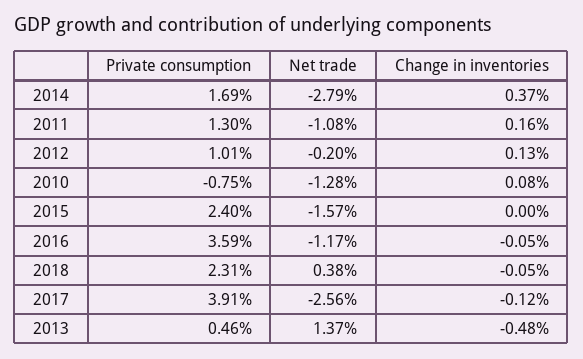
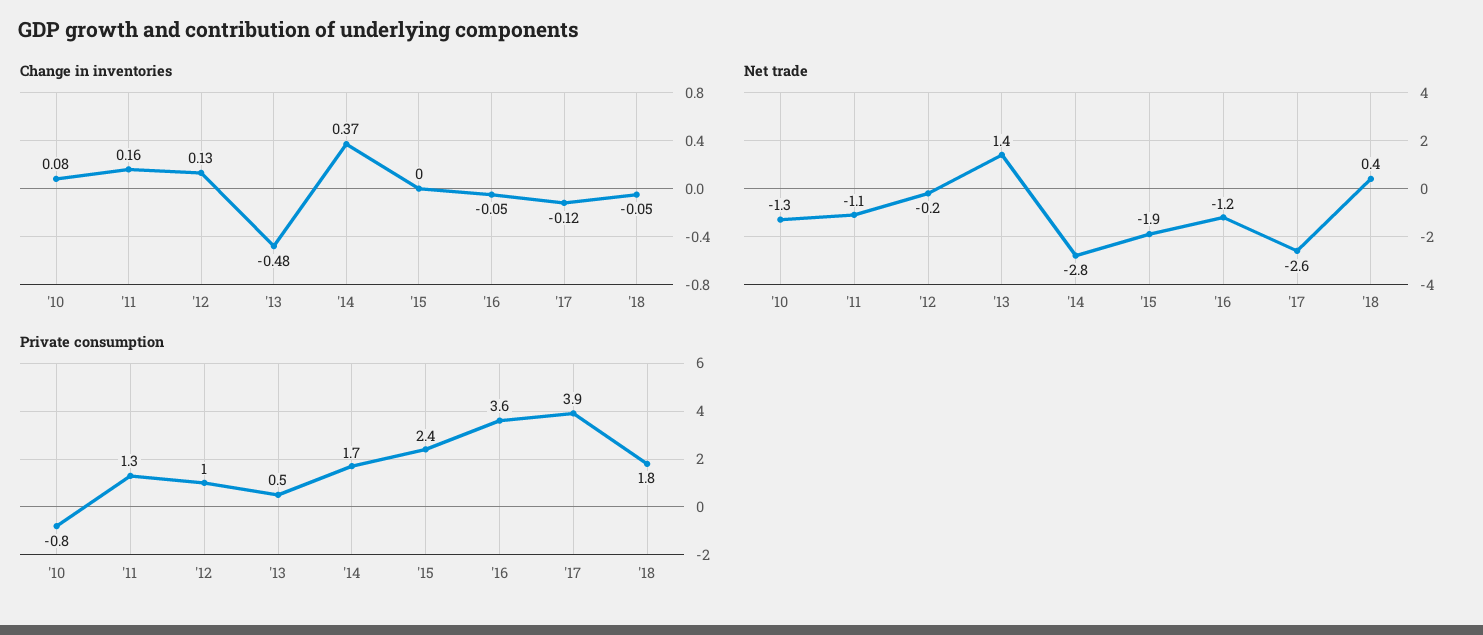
  {
    "Private consumption": {
      "2014": 1.69,
      "2011": 1.3,
      "2012": 1.01,
      "2010": -0.75,
      "2015": 2.4,
      "2016": 3.59,
-     "2018": 2.31,
+     "2018": 1.8,
      "2017": 3.91,
      "2013": 0.46
    },
    "Net trade": {
      "2014": -2.79,
      "2011": -1.08,
      "2012": -0.2,
      "2010": -1.28,
-     "2015": -1.57,
+     "2015": -1.9,
      "2016": -1.17,
      "2018": 0.38,
      "2017": -2.56,
      "2013": 1.37
    },
    "Change in inventories": {
      "2014": 0.37,
      "2011": 0.16,
      "2012": 0.13,
      "2010": 0.08,
      "2015": 0,
      "2016": -0.05,
      "2018": -0.05,
      "2017": -0.12,
      "2013": -0.48
    }
  }

